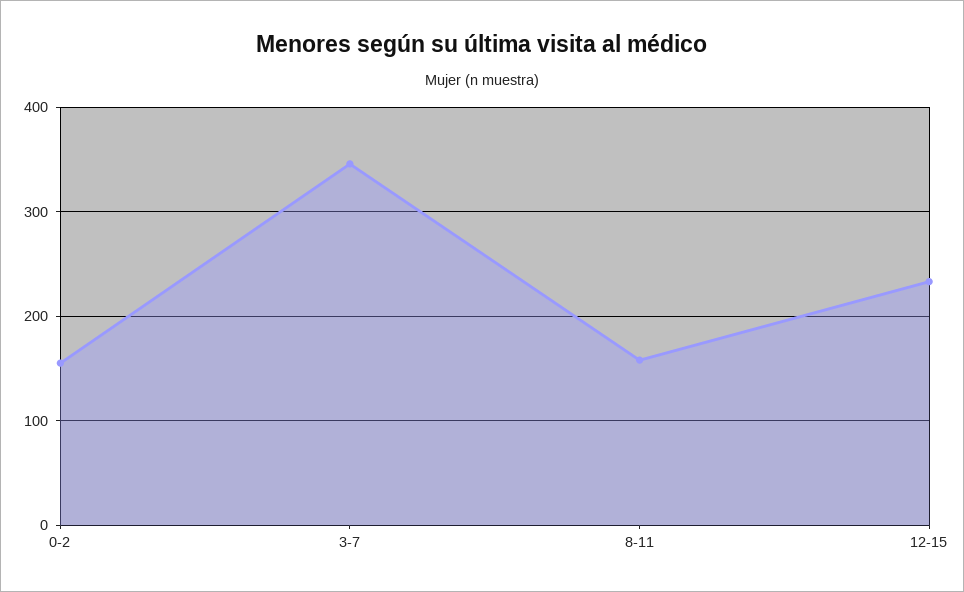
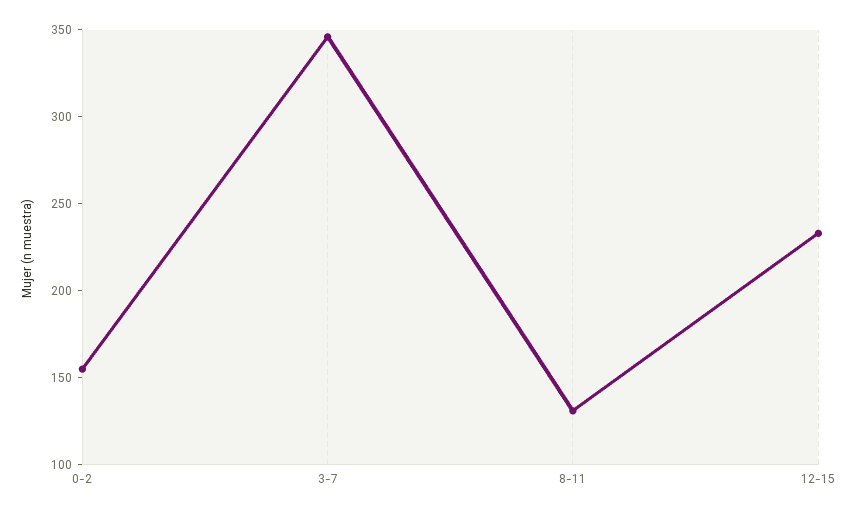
  {
    "0-2": 160,
    "3-7": 350,
-   "8-11": 160,
+   "8-11": 130,
    "12-15": 230
  }

